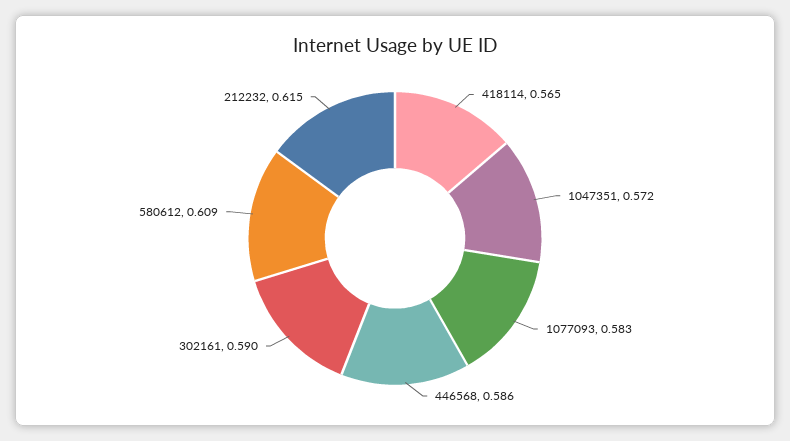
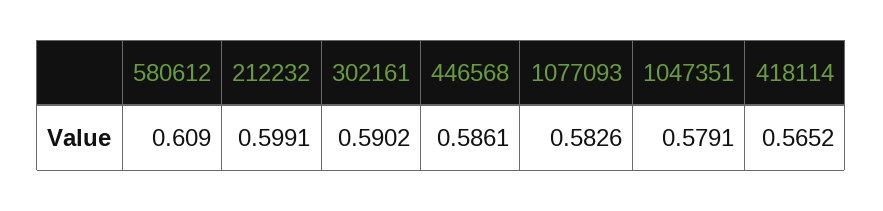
  {
    "418114": 0.5652,
-   "1047351": 0.572,
+   "1047351": 0.5791,
    "1077093": 0.5826,
    "446568": 0.5861,
    "302161": 0.5902,
    "580612": 0.609,
-   "212232": 0.615
+   "212232": 0.5991
  }

